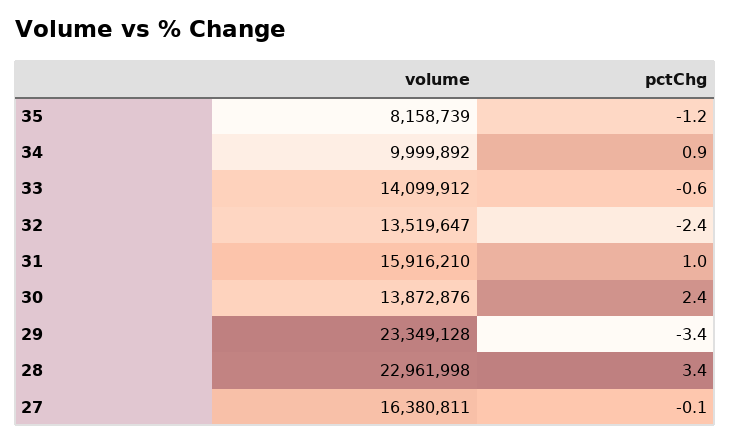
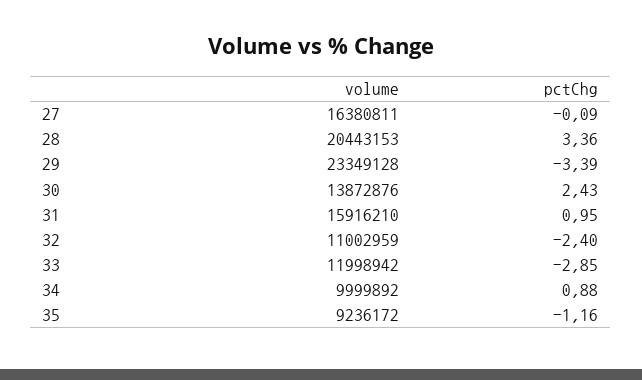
  {
    "volume": {
-     "35": 8158739,
+     "35": 9236172,
      "34": 9999892,
-     "33": 14099912,
+     "33": 11998942,
-     "32": 13519647,
+     "32": 11002959,
      "31": 15916210,
      "30": 13872876,
      "29": 23349128,
-     "28": 22961998,
+     "28": 20443153,
      "27": 16380811
    },
    "pctChg": {
      "35": -1.16,
      "34": 0.88,
-     "33": -0.6,
+     "33": -2.85,
      "32": -2.4,
      "31": 0.95,
      "30": 2.43,
      "29": -3.39,
      "28": 3.36,
      "27": -0.09
    }
  }

